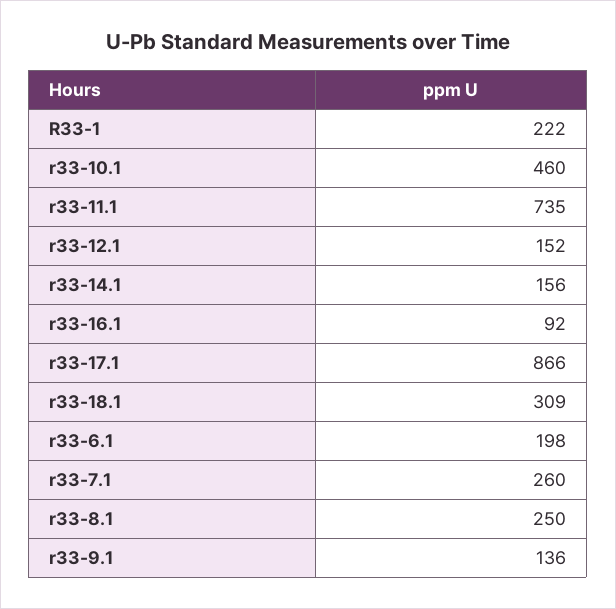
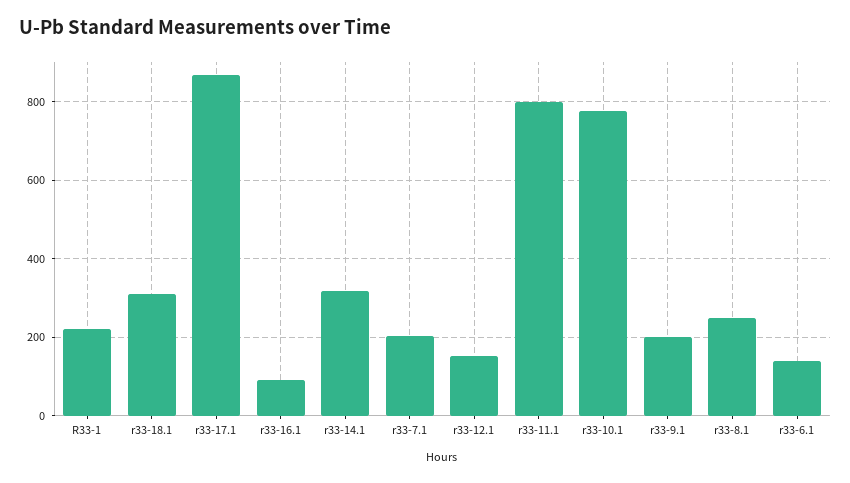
  {
    "R33-1": 222,
-   "r33-10.1": 460,
+   "r33-10.1": 780,
-   "r33-11.1": 735,
+   "r33-11.1": 800,
    "r33-12.1": 152,
-   "r33-14.1": 156,
+   "r33-14.1": 320,
    "r33-16.1": 92,
    "r33-17.1": 866,
    "r33-18.1": 309,
-   "r33-6.1": 198,
+   "r33-6.1": 140,
-   "r33-7.1": 260,
+   "r33-7.1": 200,
    "r33-8.1": 250,
-   "r33-9.1": 136
+   "r33-9.1": 200
  }

